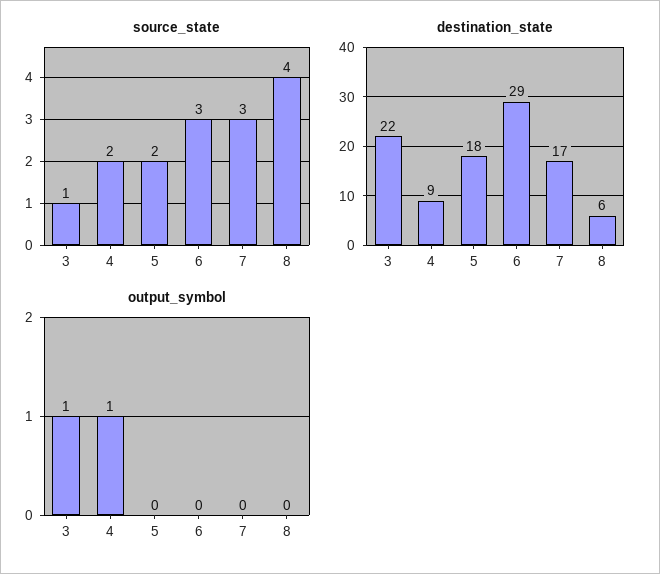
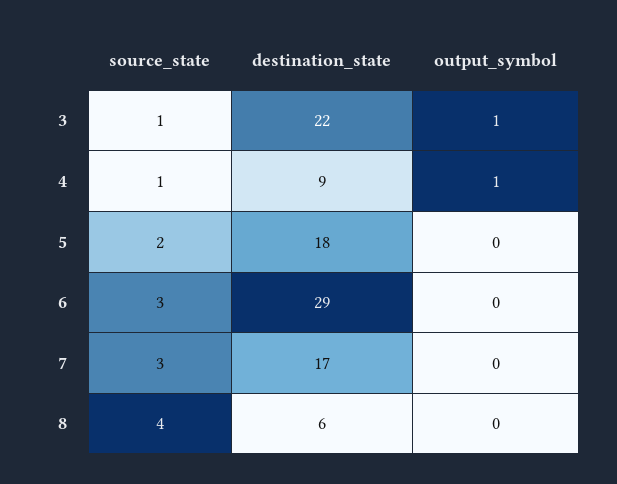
  {
    "source_state": {
      "3": 1,
-     "4": 2,
+     "4": 1,
      "5": 2,
      "6": 3,
      "7": 3,
      "8": 4
    },
    "destination_state": {
      "3": 22,
      "4": 9,
      "5": 18,
      "6": 29,
      "7": 17,
      "8": 6
    },
    "output_symbol": {
      "3": 1,
      "4": 1,
      "5": 0,
      "6": 0,
      "7": 0,
      "8": 0
    }
  }

